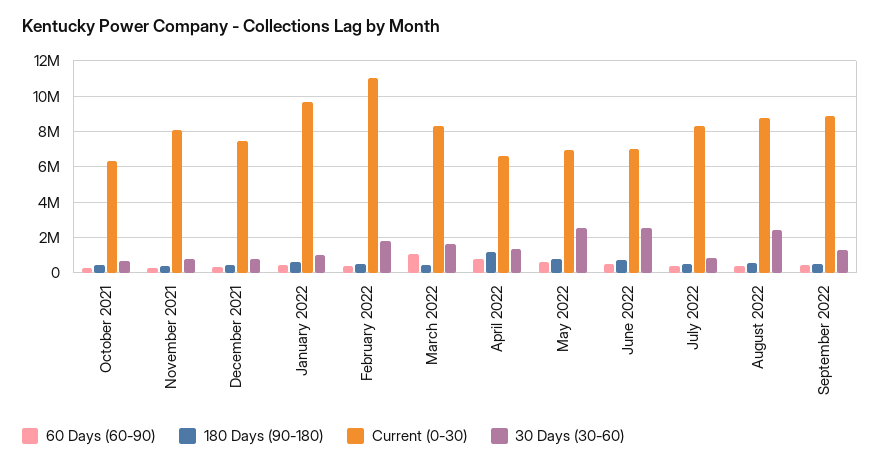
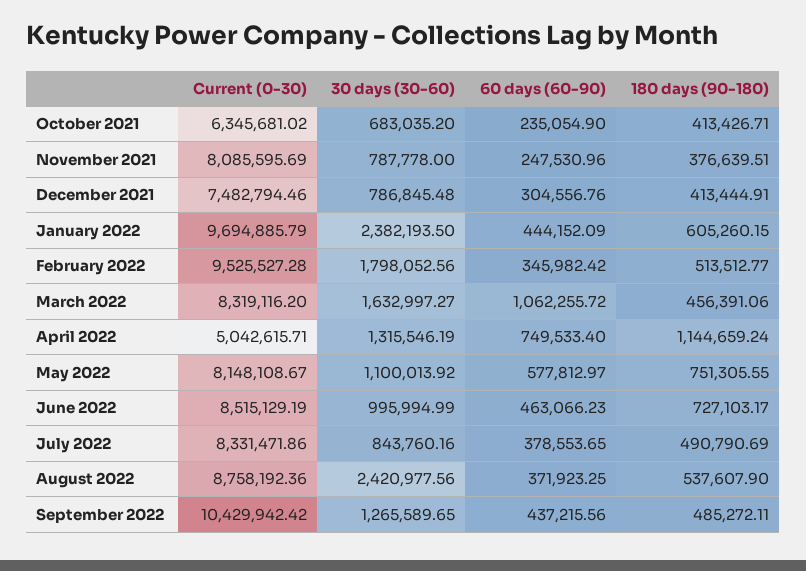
  {
    "60 Days (60-90)": {
      "October 2021": 235054.9,
      "November 2021": 247530.96,
      "December 2021": 304556.76,
      "January 2022": 444152.09,
      "February 2022": 345982.42,
      "March 2022": 1062255.72,
      "April 2022": 749533.4,
      "May 2022": 577812.97,
      "June 2022": 463066.23,
      "July 2022": 378553.65,
      "August 2022": 371923.25,
      "September 2022": 437215.56
    },
    "180 Days (90-180)": {
      "October 2021": 413426.71,
      "November 2021": 376639.51,
      "December 2021": 413444.91,
      "January 2022": 605260.15,
      "February 2022": 513512.77,
      "March 2022": 456391.06,
      "April 2022": 1144659.24,
      "May 2022": 751305.55,
      "June 2022": 727103.17,
      "July 2022": 490790.69,
      "August 2022": 537607.9,
      "September 2022": 485272.11
    },
    "Current (0-30)": {
      "October 2021": 6345681.02,
      "November 2021": 8085595.69,
      "December 2021": 7482794.46,
      "January 2022": 9694885.79,
-     "February 2022": 11000000,
+     "February 2022": 9525527.28,
      "March 2022": 8319116.2,
-     "April 2022": 6500000,
+     "April 2022": 5042615.71,
-     "May 2022": 7000000,
+     "May 2022": 8148108.67,
-     "June 2022": 7000000,
+     "June 2022": 8515129.19,
      "July 2022": 8331471.86,
      "August 2022": 8758192.36,
-     "September 2022": 9000000
+     "September 2022": 10429942.42
    },
    "30 Days (30-60)": {
      "October 2021": 683035.2,
      "November 2021": 787778,
      "December 2021": 786845.48,
-     "January 2022": 1000000,
+     "January 2022": 2382193.5,
      "February 2022": 1798052.56,
      "March 2022": 1632997.27,
      "April 2022": 1315546.19,
-     "May 2022": 2500000,
+     "May 2022": 1100013.92,
-     "June 2022": 2500000,
+     "June 2022": 995994.99,
      "July 2022": 843760.16,
      "August 2022": 2420977.56,
      "September 2022": 1265589.65
    }
  }

